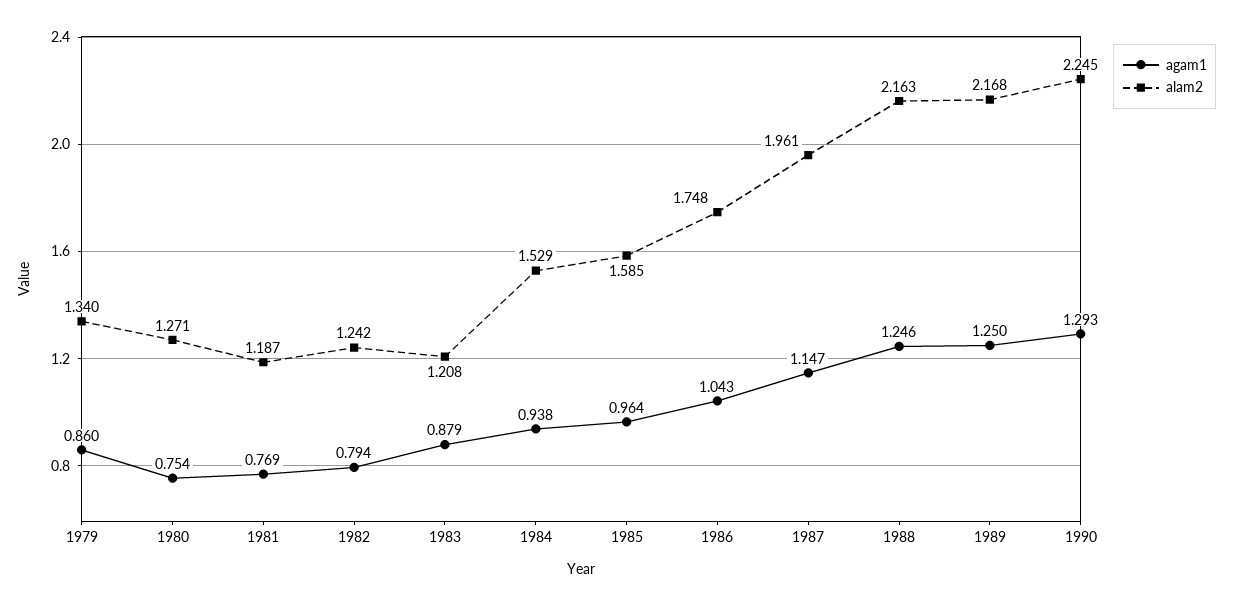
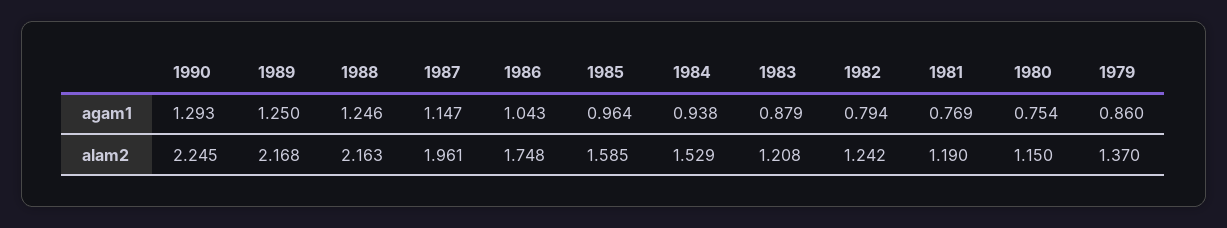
  {
    "agam1": {
      "1979": 0.86,
      "1980": 0.754,
      "1981": 0.769,
      "1982": 0.794,
      "1983": 0.879,
      "1984": 0.938,
      "1985": 0.964,
      "1986": 1.043,
      "1987": 1.147,
      "1988": 1.246,
      "1989": 1.25,
      "1990": 1.293
    },
    "alam2": {
-     "1979": 1.34,
+     "1979": 1.37,
-     "1980": 1.271,
+     "1980": 1.15,
-     "1981": 1.187,
+     "1981": 1.19,
      "1982": 1.242,
      "1983": 1.208,
      "1984": 1.529,
      "1985": 1.585,
      "1986": 1.748,
      "1987": 1.961,
      "1988": 2.163,
      "1989": 2.168,
      "1990": 2.245
    }
  }

